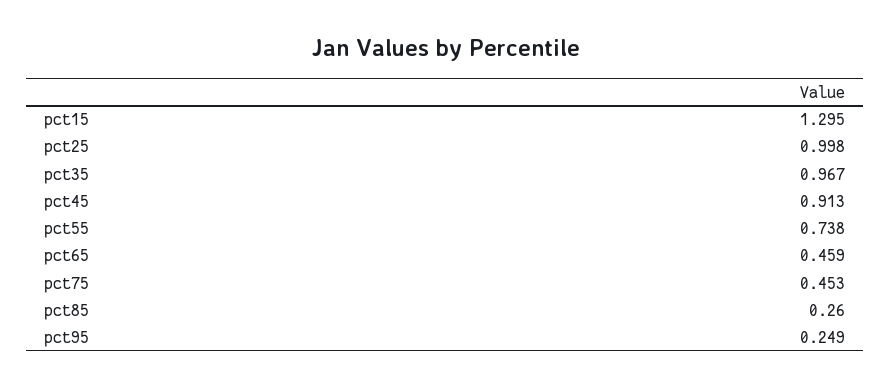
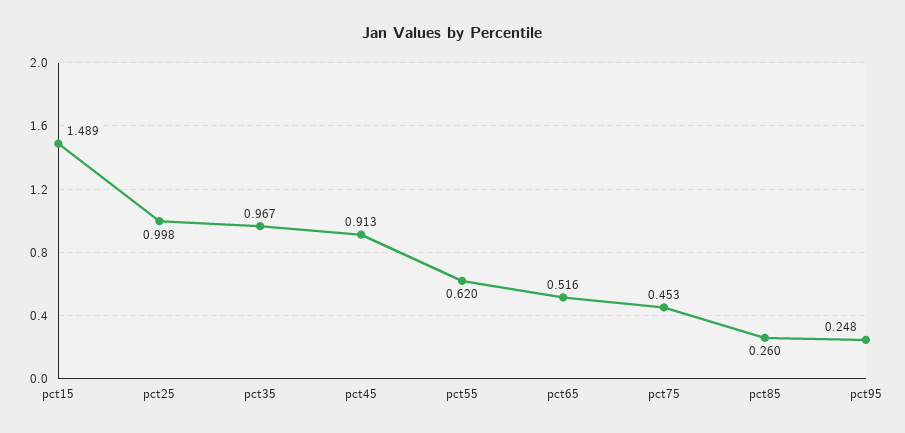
  {
-   "pct15": 1.295,
+   "pct15": 1.489,
    "pct25": 0.998,
    "pct35": 0.967,
    "pct45": 0.913,
-   "pct55": 0.738,
+   "pct55": 0.62,
-   "pct65": 0.459,
+   "pct65": 0.516,
    "pct75": 0.453,
    "pct85": 0.26,
-   "pct95": 0.249
+   "pct95": 0.248
  }

